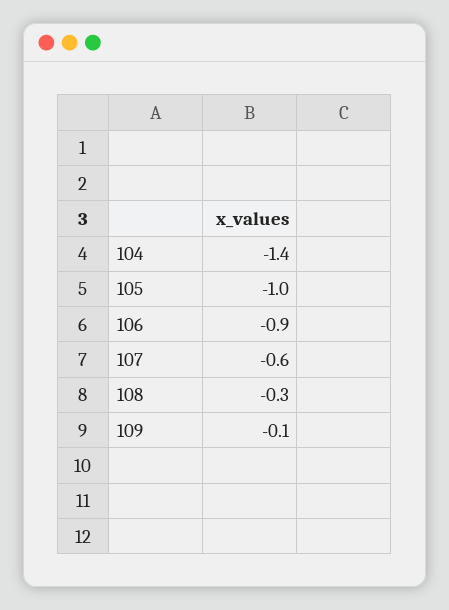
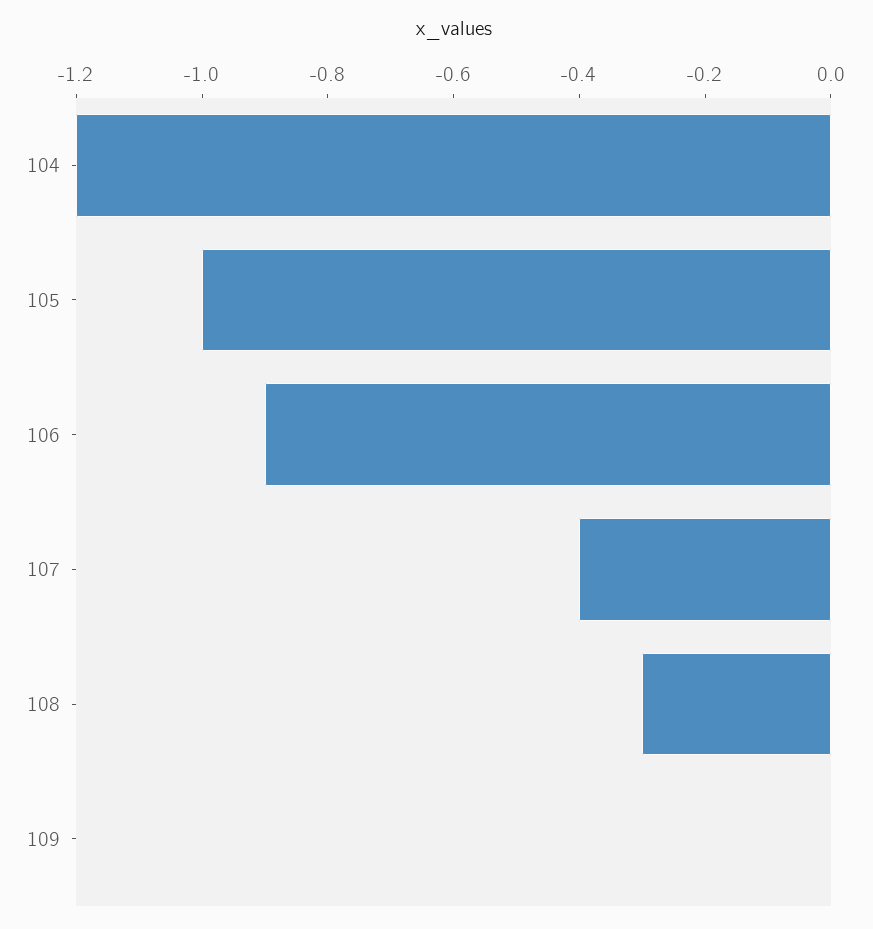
  {
-   "104": -1.4,
+   "104": -1.2,
    "105": -1,
    "106": -0.9,
-   "107": -0.6,
+   "107": -0.4,
    "108": -0.3,
-   "109": -0.1
+   "109": 0
  }

